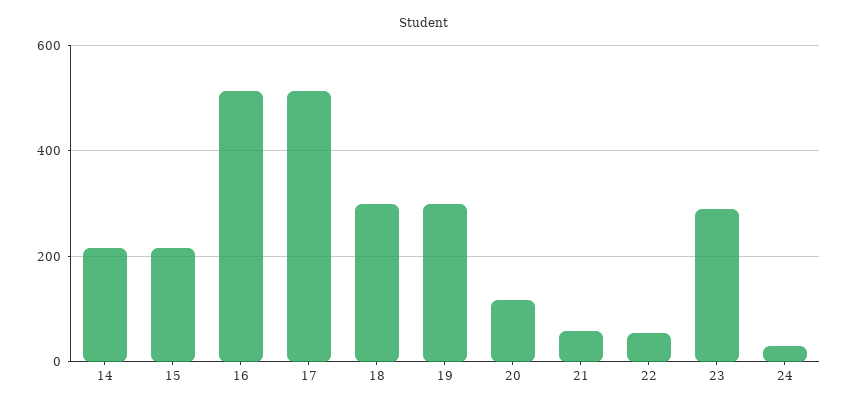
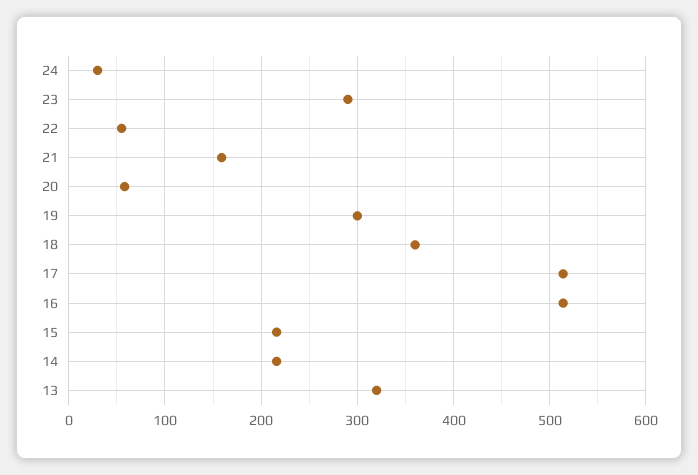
  {
    "14": 220,
    "15": 220,
    "16": 510,
    "17": 510,
-   "18": 300,
+   "18": 360,
    "19": 300,
-   "20": 120,
+   "20": 60,
-   "21": 60,
+   "21": 160,
    "22": 60,
    "23": 290,
-   "24": 30
+   "24": 30,
+   "13": 320
  }

